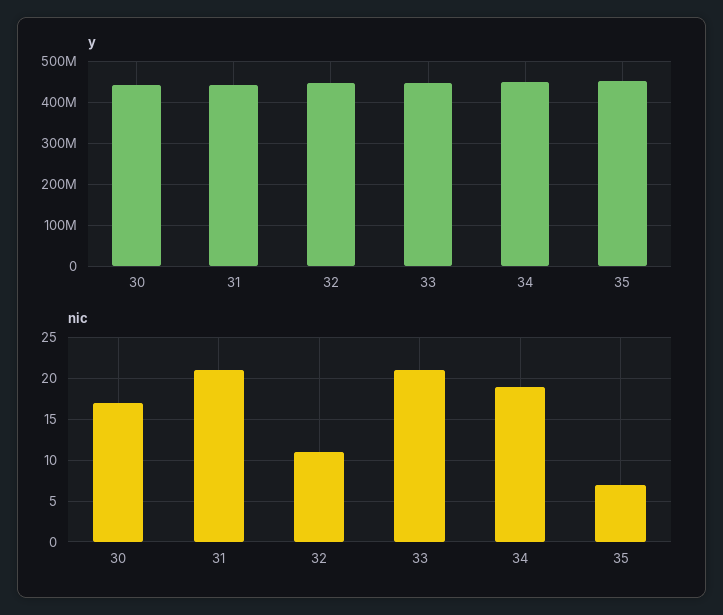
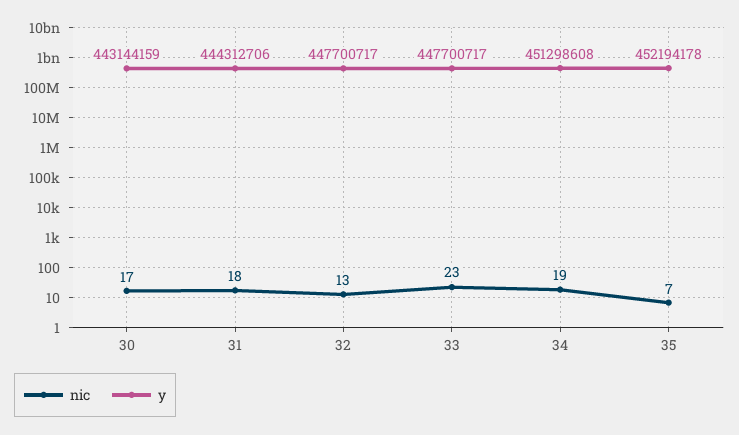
  {
    "y": {
      "30": 443144159,
      "31": 444312706,
      "32": 447700717,
      "33": 447700717,
      "34": 451298608,
      "35": 452194178
    },
    "nic": {
      "30": 17,
-     "31": 21,
+     "31": 18,
-     "32": 11,
+     "32": 13,
-     "33": 21,
+     "33": 23,
      "34": 19,
      "35": 7
    }
  }

